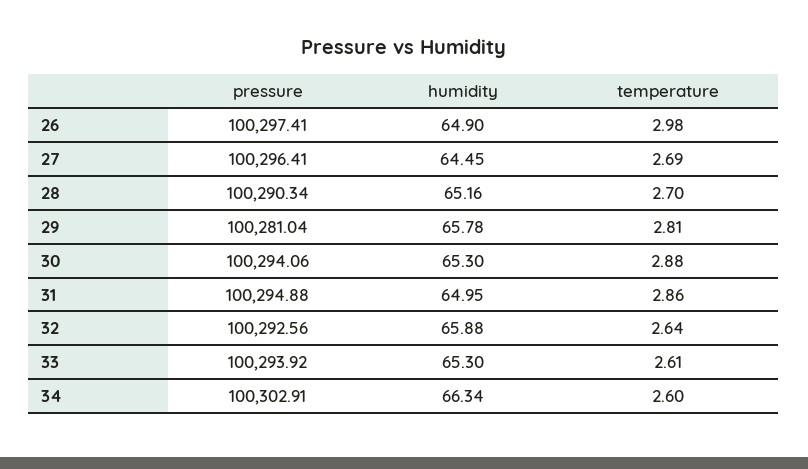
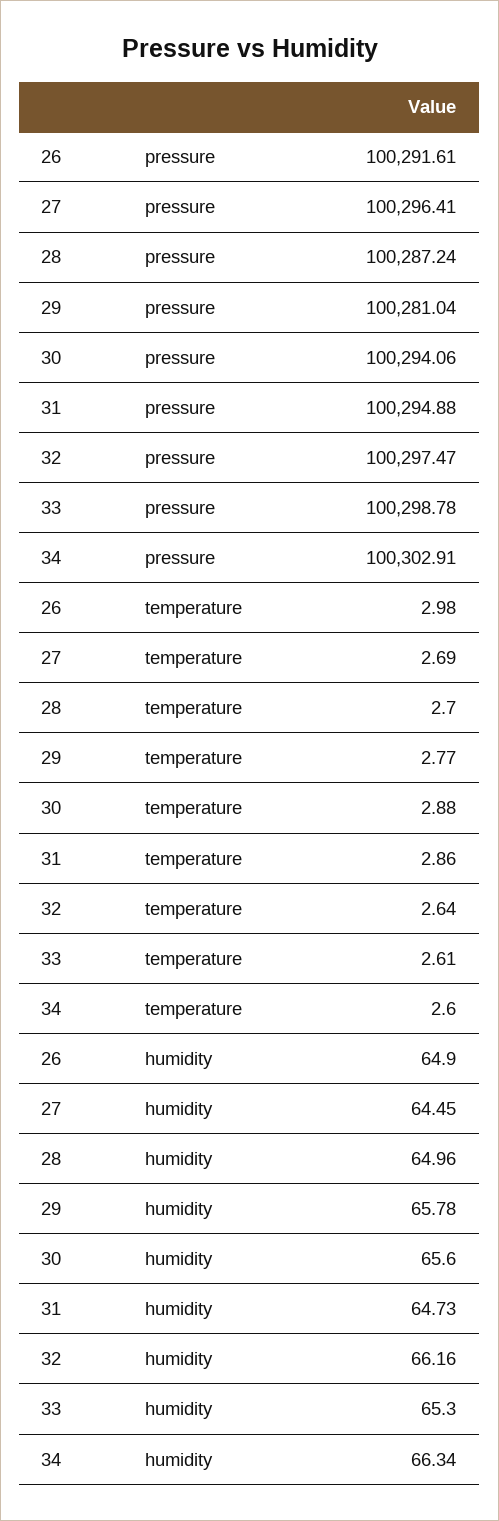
  {
    "pressure": {
-     "26": 100297.41,
+     "26": 100291.61,
      "27": 100296.41,
-     "28": 100290.34,
+     "28": 100287.24,
      "29": 100281.04,
      "30": 100294.06,
      "31": 100294.88,
-     "32": 100292.56,
+     "32": 100297.47,
-     "33": 100293.92,
+     "33": 100298.78,
      "34": 100302.91
    },
    "humidity": {
      "26": 64.9,
      "27": 64.45,
-     "28": 65.16,
+     "28": 64.96,
      "29": 65.78,
-     "30": 65.3,
+     "30": 65.6,
-     "31": 64.95,
+     "31": 64.73,
-     "32": 65.88,
+     "32": 66.16,
      "33": 65.3,
      "34": 66.34
    },
    "temperature": {
      "26": 2.98,
      "27": 2.69,
      "28": 2.7,
-     "29": 2.81,
+     "29": 2.77,
      "30": 2.88,
      "31": 2.86,
      "32": 2.64,
      "33": 2.61,
      "34": 2.6
    }
  }

